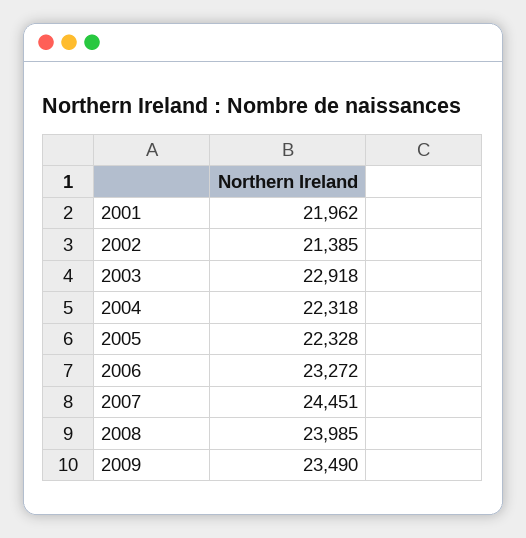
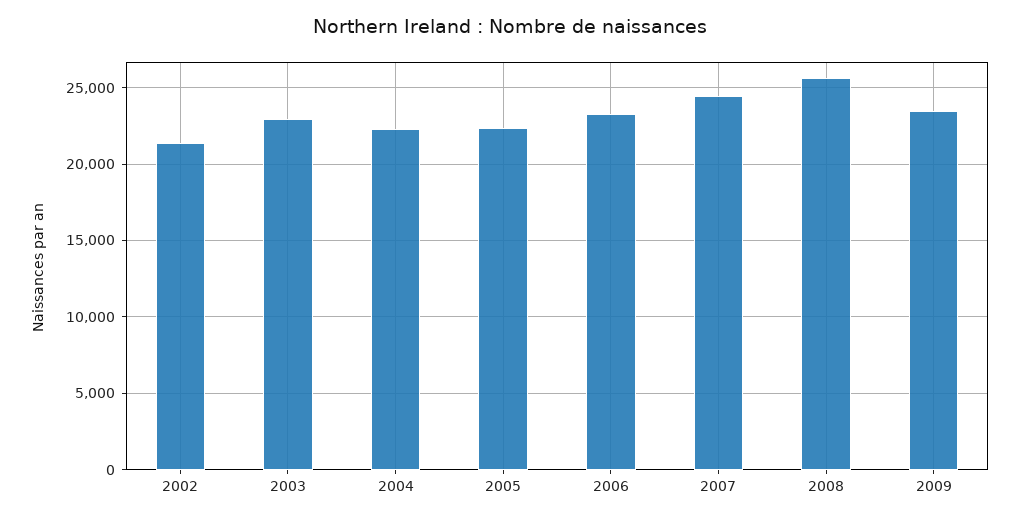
  {
-   "2001": 21962,
    "2002": 21385,
    "2003": 22918,
    "2004": 22318,
    "2005": 22328,
    "2006": 23272,
    "2007": 24451,
-   "2008": 23985,
+   "2008": 25500,
    "2009": 23490
  }

